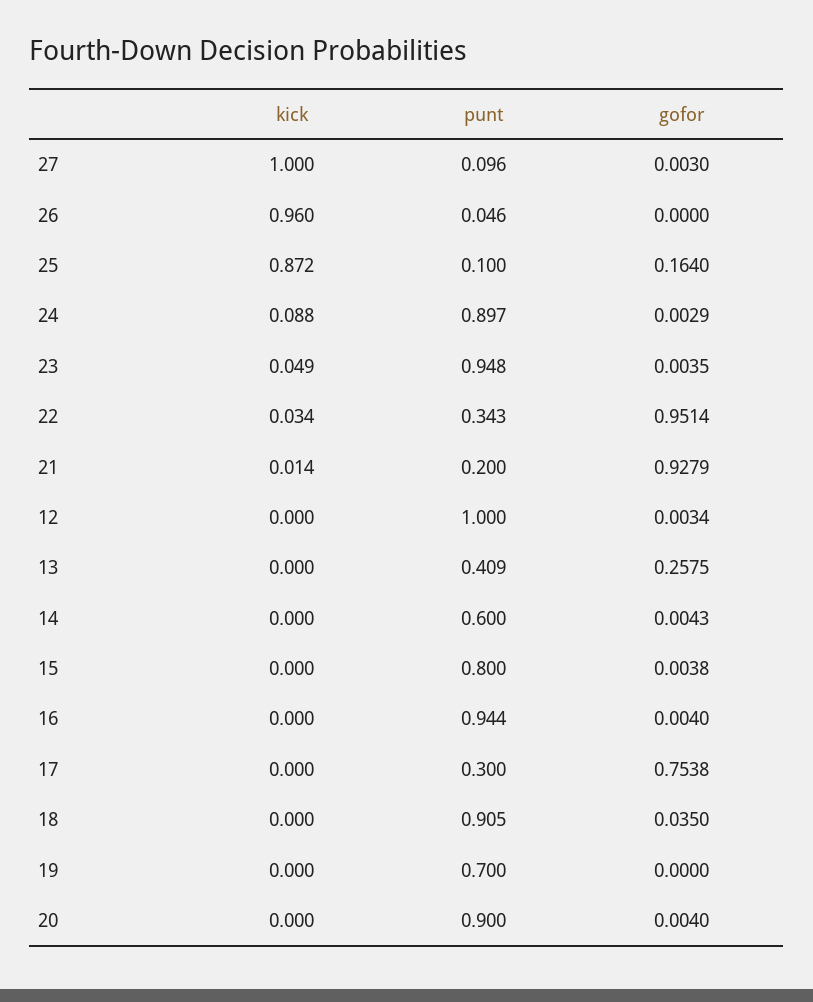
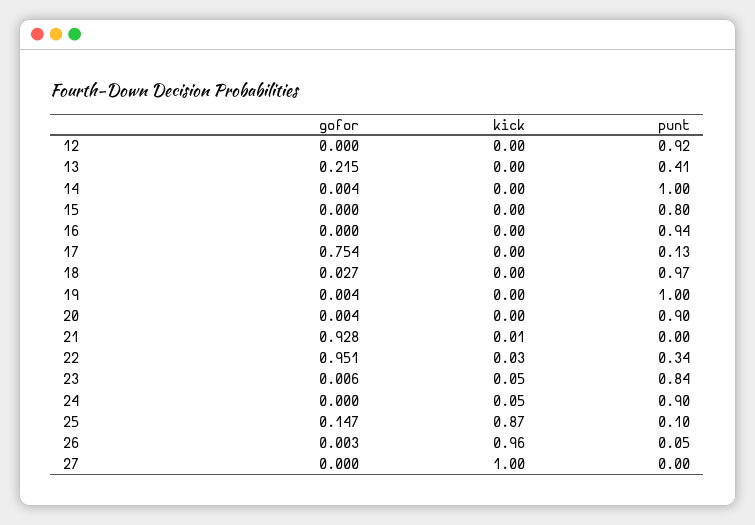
  {
    "kick": {
      "27": 1,
      "26": 0.96,
      "25": 0.872,
-     "24": 0.088,
+     "24": 0.05,
      "23": 0.049,
      "22": 0.034,
      "21": 0.014,
      "12": 0,
      "13": 0,
      "14": 0,
      "15": 0,
      "16": 0,
      "17": 0,
      "18": 0,
      "19": 0,
      "20": 0
    },
    "punt": {
-     "27": 0.096,
+     "27": 0,
      "26": 0.046,
      "25": 0.1,
      "24": 0.897,
-     "23": 0.948,
+     "23": 0.84,
      "22": 0.343,
-     "21": 0.2,
+     "21": 0,
-     "12": 1,
+     "12": 0.92,
      "13": 0.409,
-     "14": 0.6,
+     "14": 1,
      "15": 0.8,
      "16": 0.944,
-     "17": 0.3,
+     "17": 0.13,
-     "18": 0.905,
+     "18": 0.97,
-     "19": 0.7,
+     "19": 1,
      "20": 0.9
    },
    "gofor": {
-     "27": 0.003,
+     "27": 0,
-     "26": 0,
+     "26": 0.003,
-     "25": 0.164,
+     "25": 0.147,
-     "24": 0.0029,
+     "24": 0,
-     "23": 0.0035,
+     "23": 0.006,
      "22": 0.9514,
      "21": 0.9279,
-     "12": 0.0034,
+     "12": 0,
-     "13": 0.2575,
+     "13": 0.215,
      "14": 0.0043,
-     "15": 0.0038,
+     "15": 0,
-     "16": 0.004,
+     "16": 0,
      "17": 0.7538,
-     "18": 0.035,
+     "18": 0.027,
-     "19": 0,
+     "19": 0.004,
      "20": 0.004
    }
  }

